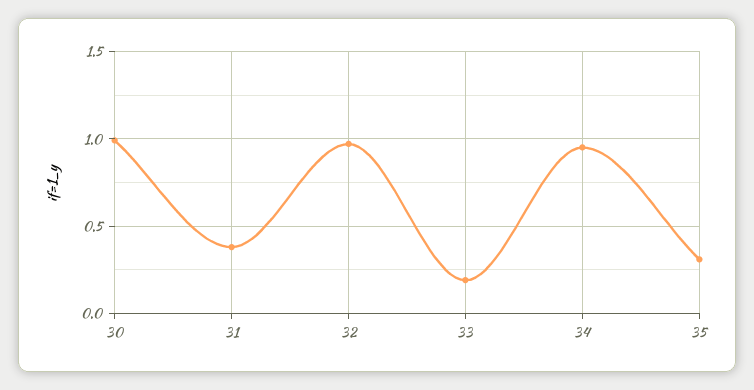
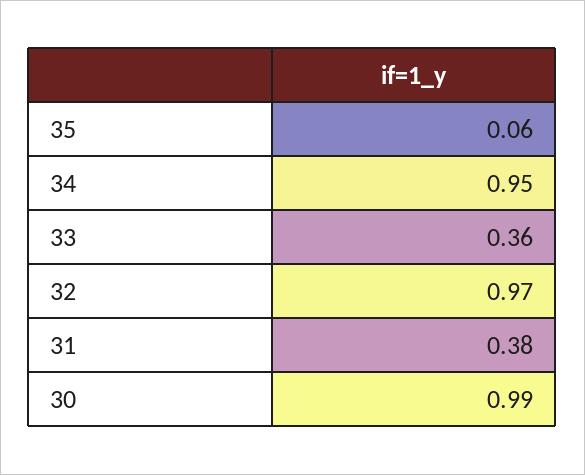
  {
    "30": 0.99,
    "31": 0.38,
    "32": 0.97,
-   "33": 0.2,
+   "33": 0.36,
    "34": 0.95,
-   "35": 0.3
+   "35": 0.06
  }

